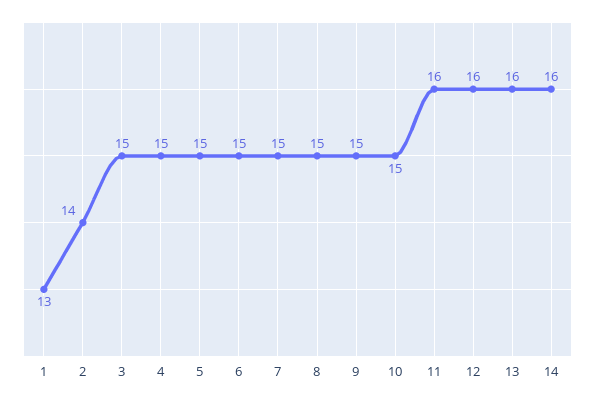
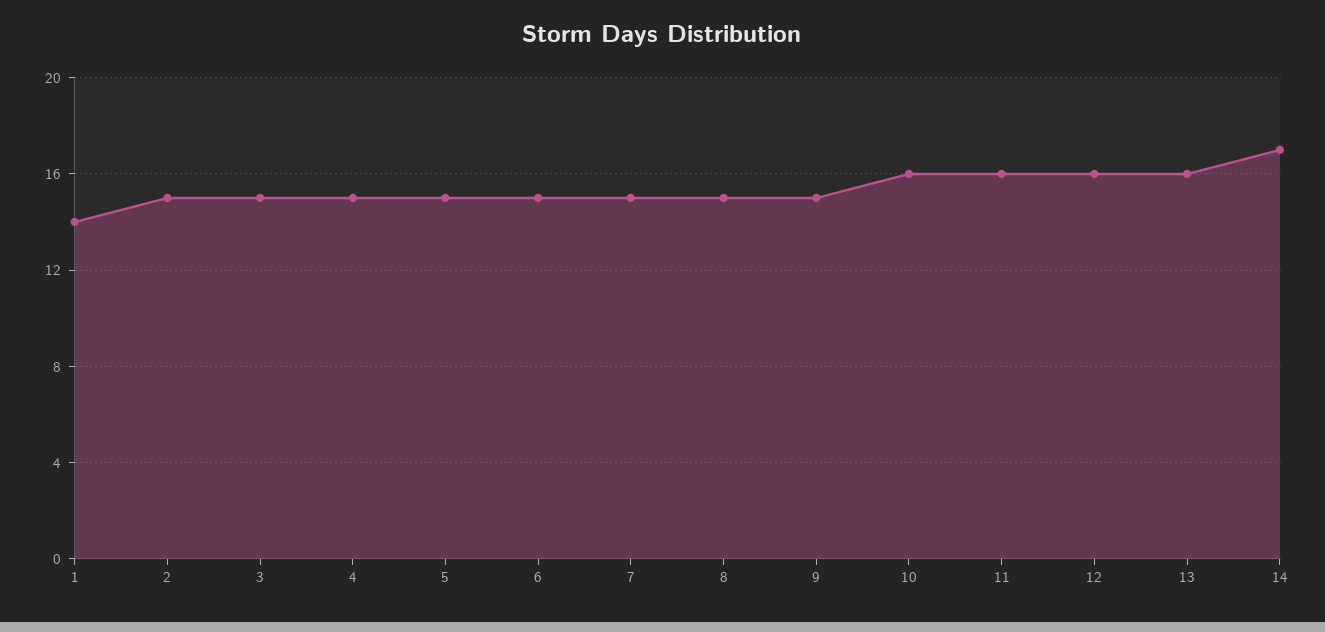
  {
-   "1": 13,
+   "1": 14,
-   "2": 14,
+   "2": 15,
    "3": 15,
    "4": 15,
    "5": 15,
    "6": 15,
    "7": 15,
    "8": 15,
    "9": 15,
-   "10": 15,
+   "10": 16,
    "11": 16,
    "12": 16,
    "13": 16,
-   "14": 16
+   "14": 17
  }

